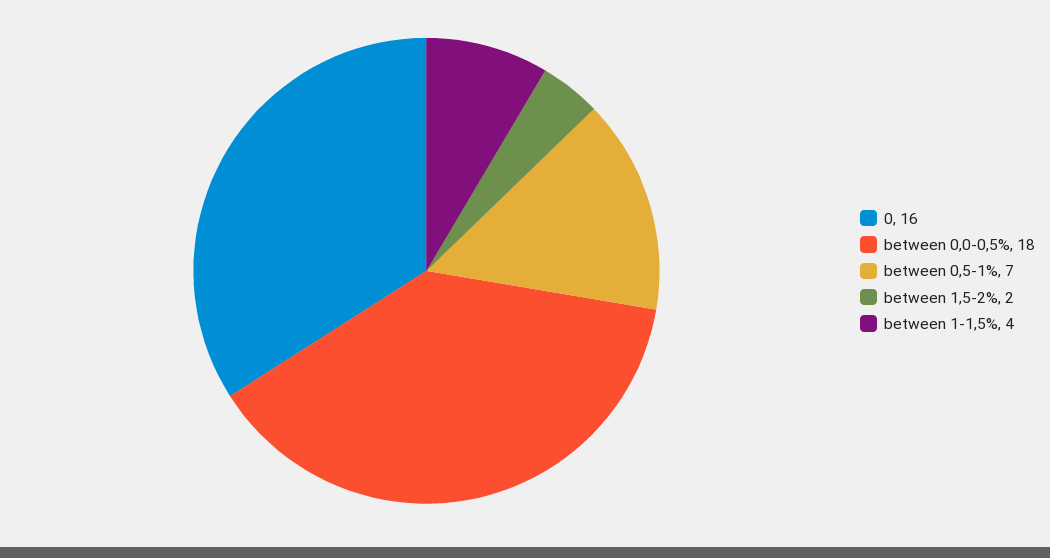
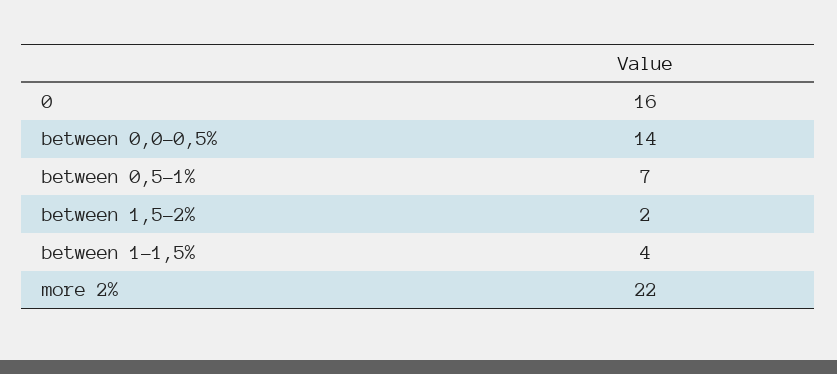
  {
    "0": 16,
-   "between 0,0-0,5%": 18,
+   "between 0,0-0,5%": 14,
    "between 0,5-1%": 7,
    "between 1,5-2%": 2,
-   "between 1-1,5%": 4
+   "between 1-1,5%": 4,
+   "more 2%": 22
  }

